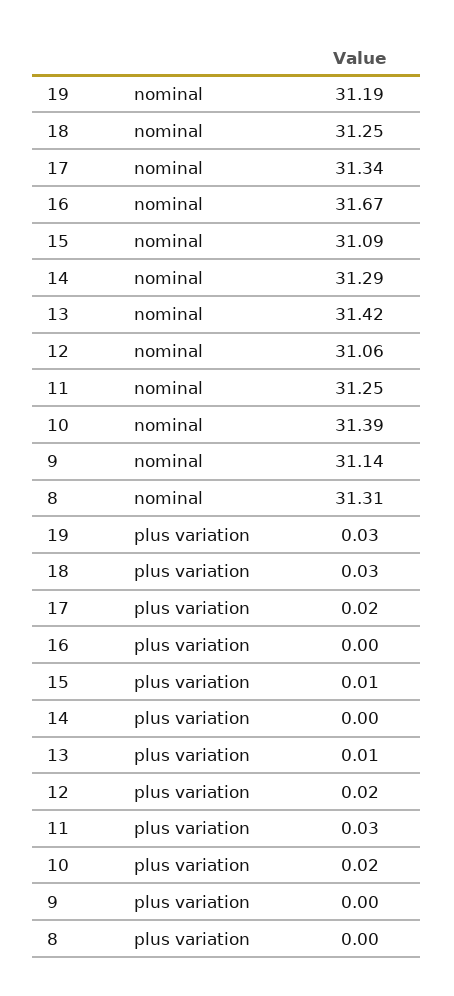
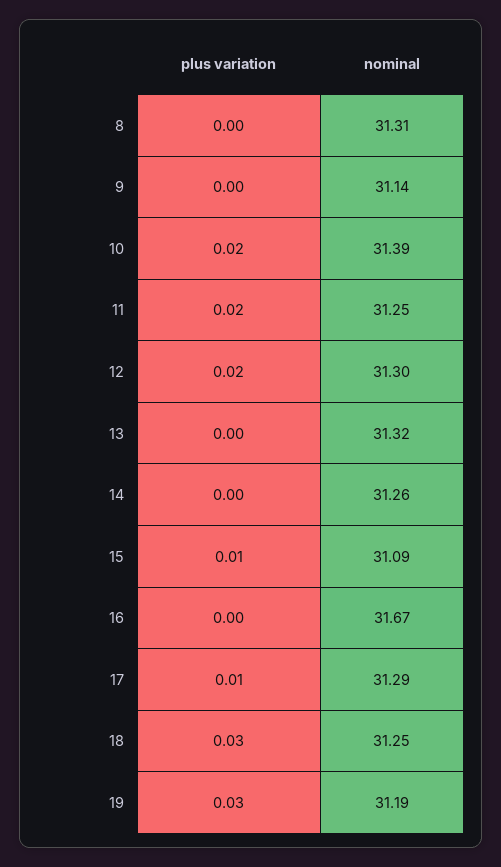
  {
    "19": {
      "nominal": 31.19,
      "plus variation": 0.03
    },
    "18": {
      "nominal": 31.25,
      "plus variation": 0.03
    },
    "17": {
-     "nominal": 31.34,
+     "nominal": 31.29,
-     "plus variation": 0.02
+     "plus variation": 0.01
    },
    "16": {
      "nominal": 31.67,
      "plus variation": 0
    },
    "15": {
      "nominal": 31.09,
      "plus variation": 0.01
    },
    "14": {
-     "nominal": 31.29,
+     "nominal": 31.26,
      "plus variation": 0
    },
    "13": {
-     "nominal": 31.42,
+     "nominal": 31.32,
-     "plus variation": 0.01
+     "plus variation": 0
    },
    "12": {
-     "nominal": 31.06,
+     "nominal": 31.3,
      "plus variation": 0.02
    },
    "11": {
      "nominal": 31.25,
-     "plus variation": 0.03
+     "plus variation": 0.02
    },
    "10": {
      "nominal": 31.39,
      "plus variation": 0.02
    },
    "9": {
      "nominal": 31.14,
      "plus variation": 0
    },
    "8": {
      "nominal": 31.31,
      "plus variation": 0
    }
  }

